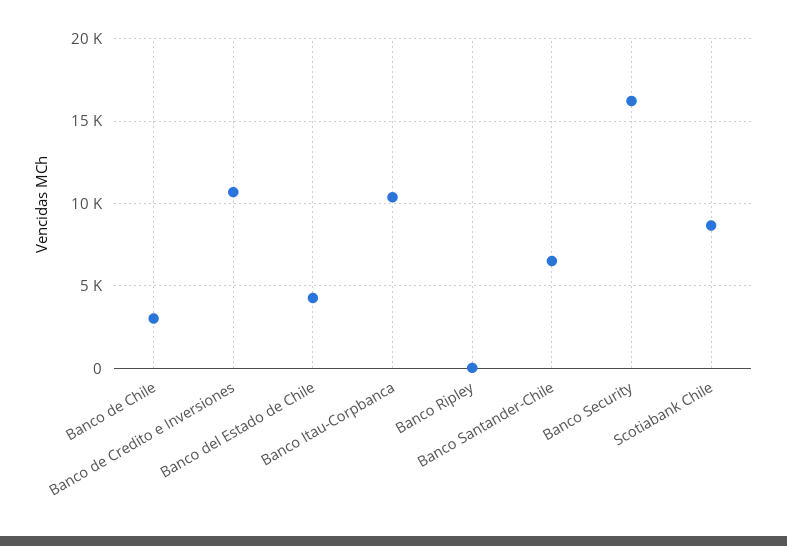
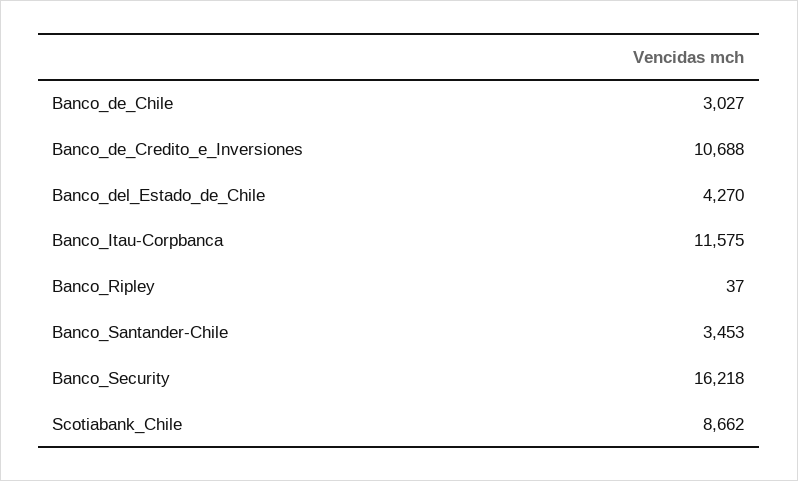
  {
    "Banco de Chile": 3027,
    "Banco de Credito e Inversiones": 10688,
    "Banco del Estado de Chile": 4270,
-   "Banco Itau-Corpbanca": 10500,
+   "Banco Itau-Corpbanca": 11575,
    "Banco Ripley": 37,
-   "Banco Santander-Chile": 6500,
+   "Banco Santander-Chile": 3453,
    "Banco Security": 16218,
    "Scotiabank Chile": 8662
  }

